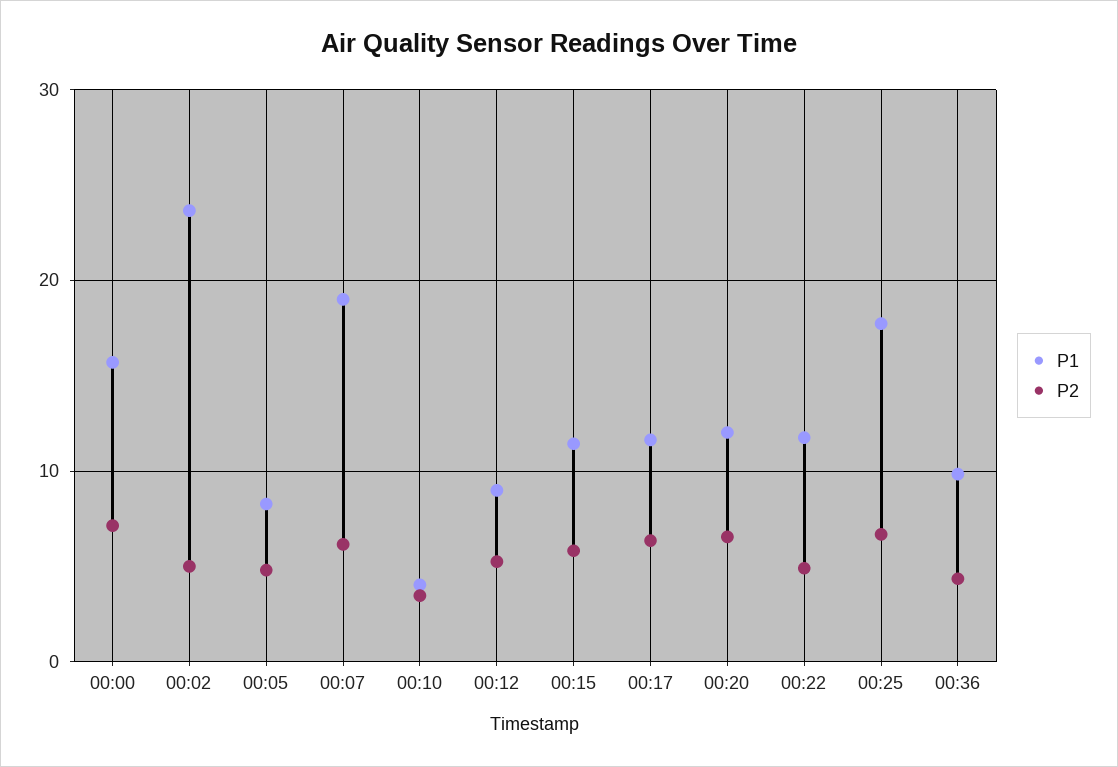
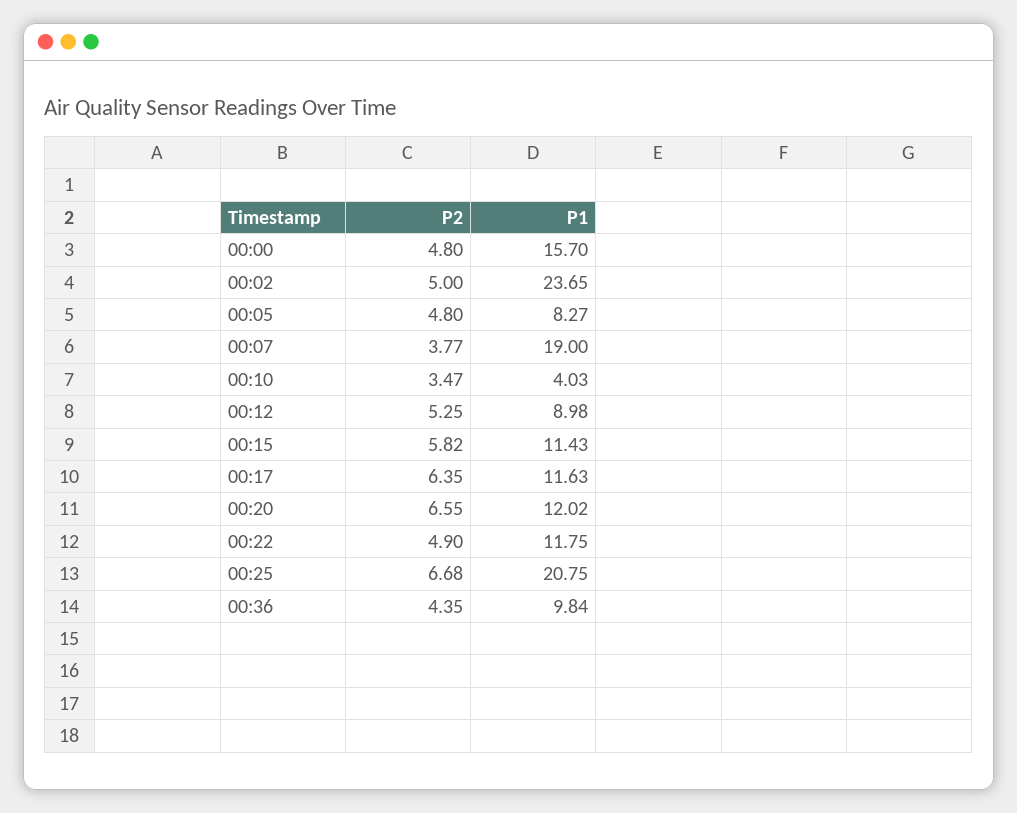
  {
    "P1": {
      "00:00": 15.7,
      "00:02": 23.65,
      "00:05": 8.27,
      "00:07": 19,
      "00:10": 4.03,
      "00:12": 8.98,
      "00:15": 11.43,
      "00:17": 11.63,
      "00:20": 12.02,
      "00:22": 11.75,
-     "00:25": 18,
+     "00:25": 20.75,
      "00:36": 9.84
    },
    "P2": {
-     "00:00": 7,
+     "00:00": 4.8,
      "00:02": 5,
      "00:05": 4.8,
-     "00:07": 6,
+     "00:07": 3.77,
      "00:10": 3.47,
      "00:12": 5.25,
      "00:15": 5.82,
      "00:17": 6.35,
      "00:20": 6.55,
      "00:22": 4.9,
      "00:25": 6.68,
      "00:36": 4.35
    }
  }

